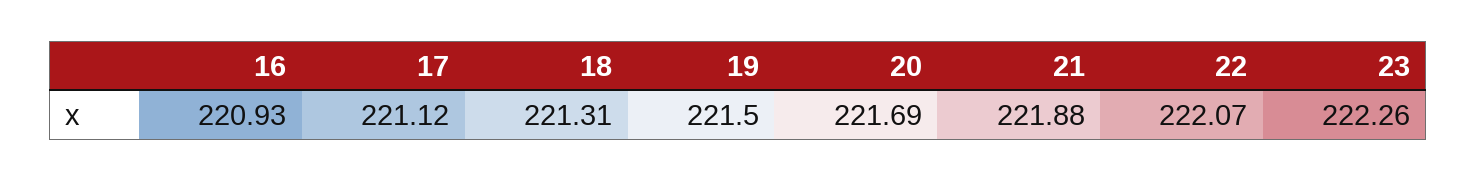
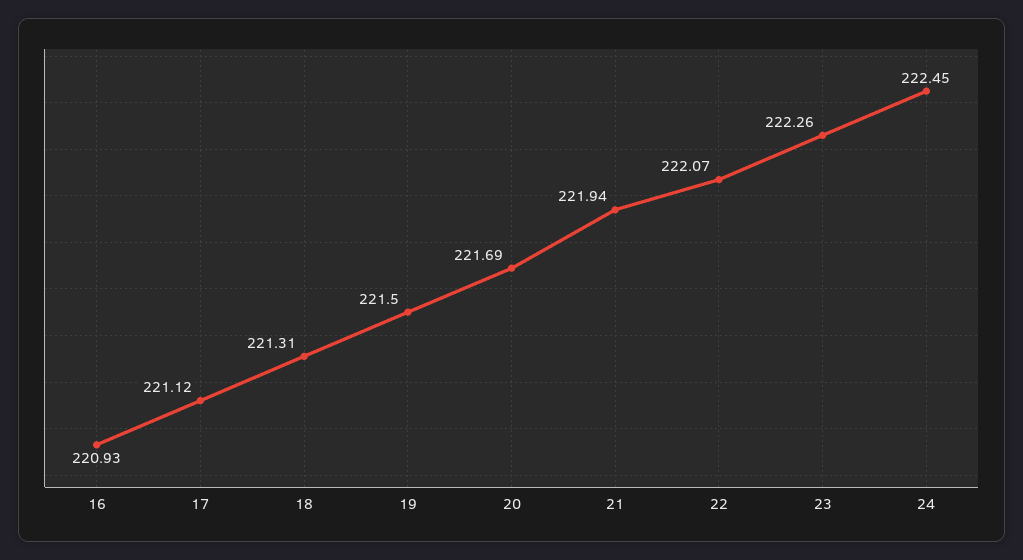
  {
    "16": 220.93,
    "17": 221.12,
    "18": 221.31,
    "19": 221.5,
    "20": 221.69,
-   "21": 221.88,
+   "21": 221.94,
    "22": 222.07,
-   "23": 222.26
+   "23": 222.26,
+   "24": 222.45
  }

